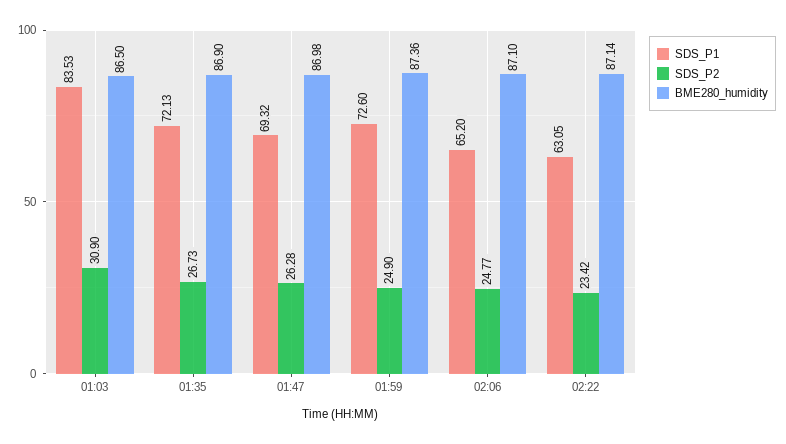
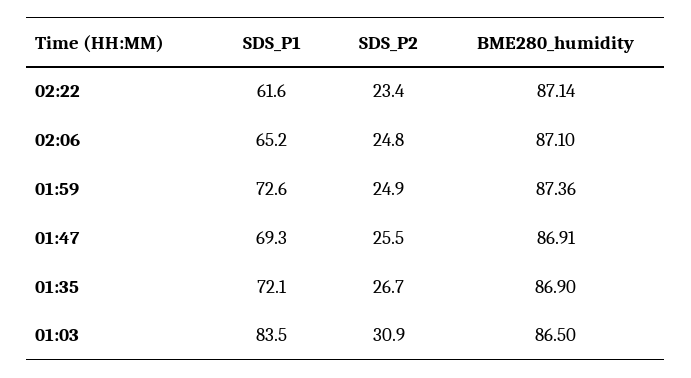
  {
    "SDS_P1": {
      "01:03": 83.53,
      "01:35": 72.13,
      "01:47": 69.32,
      "01:59": 72.6,
      "02:06": 65.2,
-     "02:22": 63.05
+     "02:22": 61.6
    },
    "SDS_P2": {
      "01:03": 30.9,
      "01:35": 26.73,
-     "01:47": 26.28,
+     "01:47": 25.5,
      "01:59": 24.9,
      "02:06": 24.77,
      "02:22": 23.42
    },
    "BME280_humidity": {
      "01:03": 86.5,
      "01:35": 86.9,
-     "01:47": 86.98,
+     "01:47": 86.91,
      "01:59": 87.36,
      "02:06": 87.1,
      "02:22": 87.14
    }
  }

